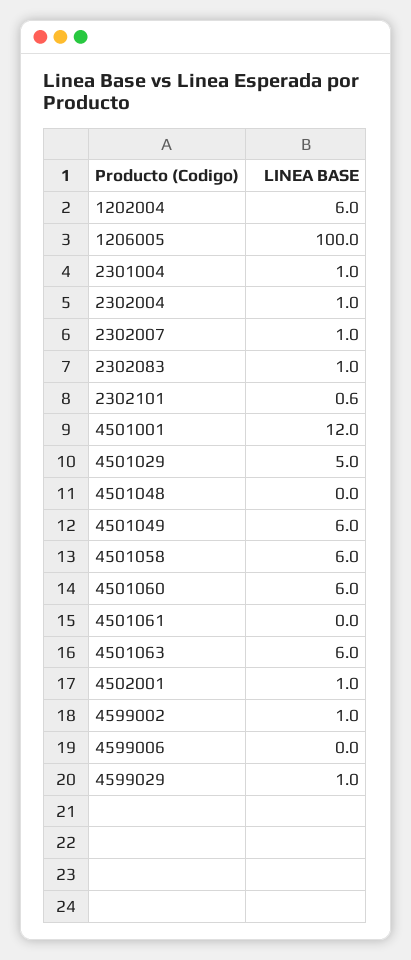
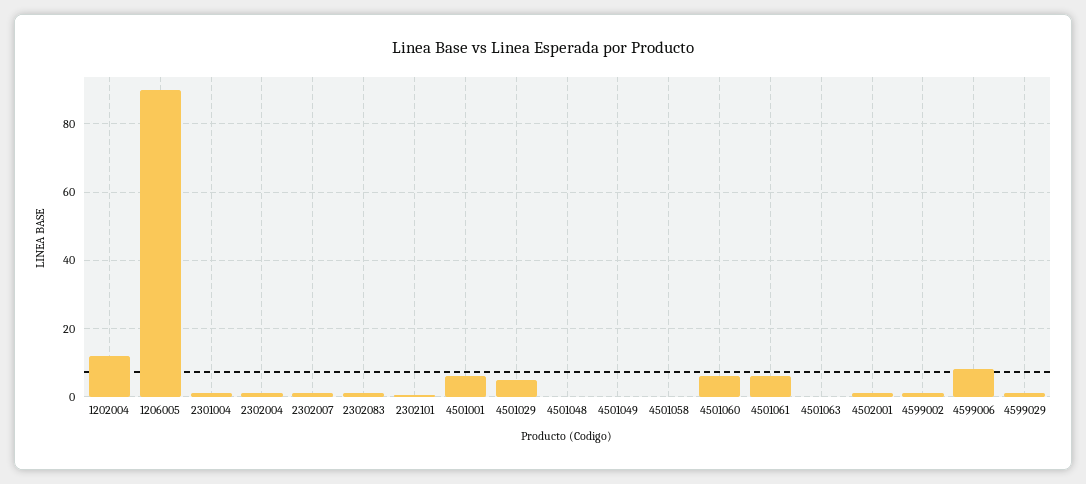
  {
-   "1202004": 6,
+   "1202004": 12,
-   "1206005": 100,
+   "1206005": 90,
    "2301004": 1,
    "2302004": 1,
    "2302007": 1,
    "2302083": 1,
    "2302101": 0.6,
-   "4501001": 12,
+   "4501001": 6,
    "4501029": 5,
    "4501048": 0,
-   "4501049": 6,
+   "4501049": 0,
-   "4501058": 6,
+   "4501058": 0,
    "4501060": 6,
-   "4501061": 0,
+   "4501061": 6,
-   "4501063": 6,
+   "4501063": 0,
    "4502001": 1,
    "4599002": 1,
-   "4599006": 0,
+   "4599006": 8,
    "4599029": 1
  }

